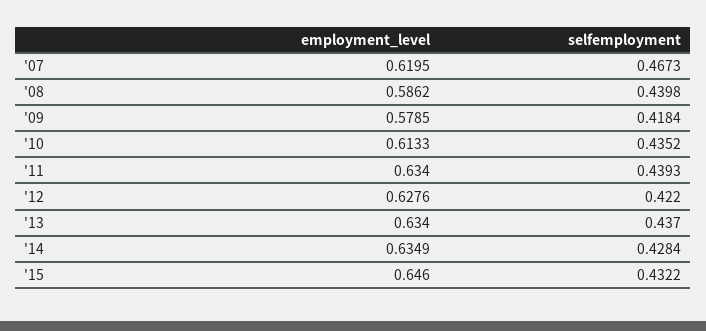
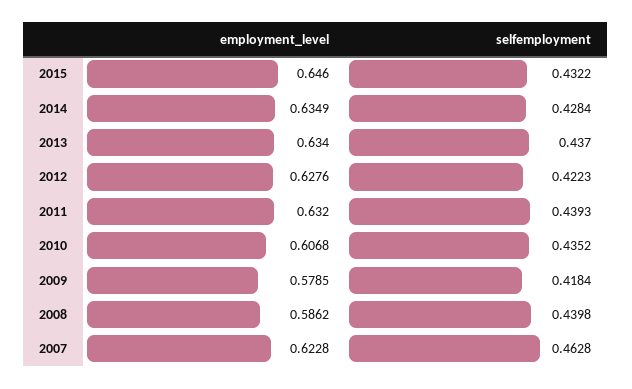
  {
    "employment_level": {
-     "'07": 0.6195,
+     "'07": 0.6228,
      "'08": 0.5862,
      "'09": 0.5785,
-     "'10": 0.6133,
+     "'10": 0.6068,
-     "'11": 0.634,
+     "'11": 0.632,
      "'12": 0.6276,
      "'13": 0.634,
      "'14": 0.6349,
      "'15": 0.646
    },
    "selfemployment": {
-     "'07": 0.4673,
+     "'07": 0.4628,
      "'08": 0.4398,
      "'09": 0.4184,
      "'10": 0.4352,
      "'11": 0.4393,
-     "'12": 0.422,
+     "'12": 0.4223,
      "'13": 0.437,
      "'14": 0.4284,
      "'15": 0.4322
    }
  }

